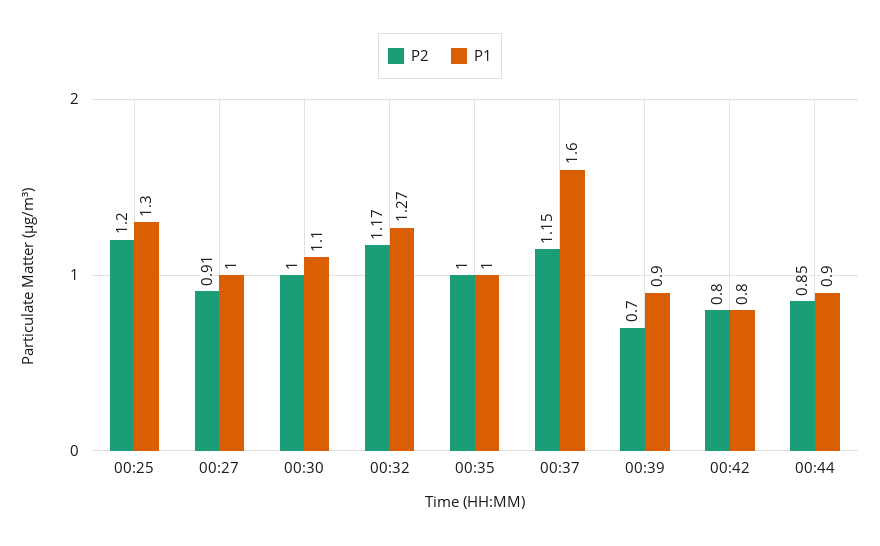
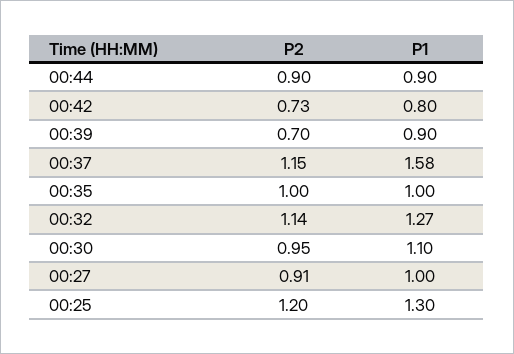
  {
    "P2": {
      "00:25": 1.2,
      "00:27": 0.91,
-     "00:30": 1,
+     "00:30": 0.95,
-     "00:32": 1.17,
+     "00:32": 1.14,
      "00:35": 1,
      "00:37": 1.15,
      "00:39": 0.7,
-     "00:42": 0.8,
+     "00:42": 0.73,
-     "00:44": 0.85
+     "00:44": 0.9
    },
    "P1": {
      "00:25": 1.3,
      "00:27": 1,
      "00:30": 1.1,
      "00:32": 1.27,
      "00:35": 1,
-     "00:37": 1.6,
+     "00:37": 1.58,
      "00:39": 0.9,
      "00:42": 0.8,
      "00:44": 0.9
    }
  }

